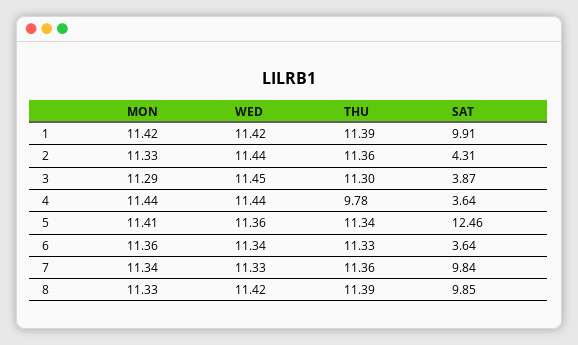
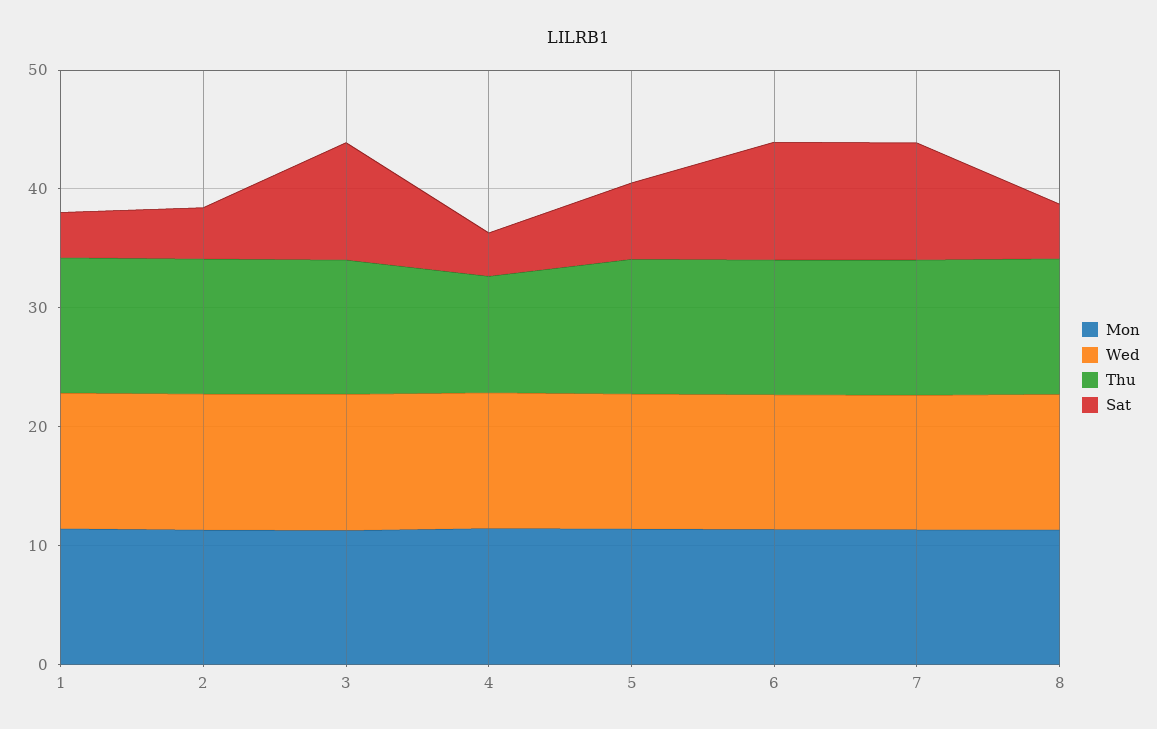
  {
    "MON": {
      "1": 11.42,
      "2": 11.33,
      "3": 11.29,
      "4": 11.44,
      "5": 11.41,
      "6": 11.36,
      "7": 11.34,
      "8": 11.33
    },
    "WED": {
      "1": 11.42,
      "2": 11.44,
      "3": 11.45,
      "4": 11.44,
      "5": 11.36,
      "6": 11.34,
      "7": 11.33,
      "8": 11.42
    },
    "THU": {
      "1": 11.39,
      "2": 11.36,
      "3": 11.3,
      "4": 9.78,
      "5": 11.34,
      "6": 11.33,
      "7": 11.36,
      "8": 11.39
    },
    "SAT": {
-     "1": 9.91,
+     "1": 4,
      "2": 4.31,
-     "3": 3.87,
+     "3": 10,
      "4": 3.64,
-     "5": 12.46,
+     "5": 6,
-     "6": 3.64,
+     "6": 10,
      "7": 9.84,
-     "8": 9.85
+     "8": 4
    }
  }

